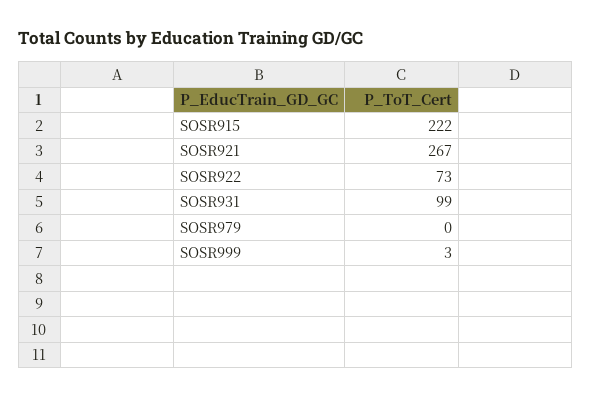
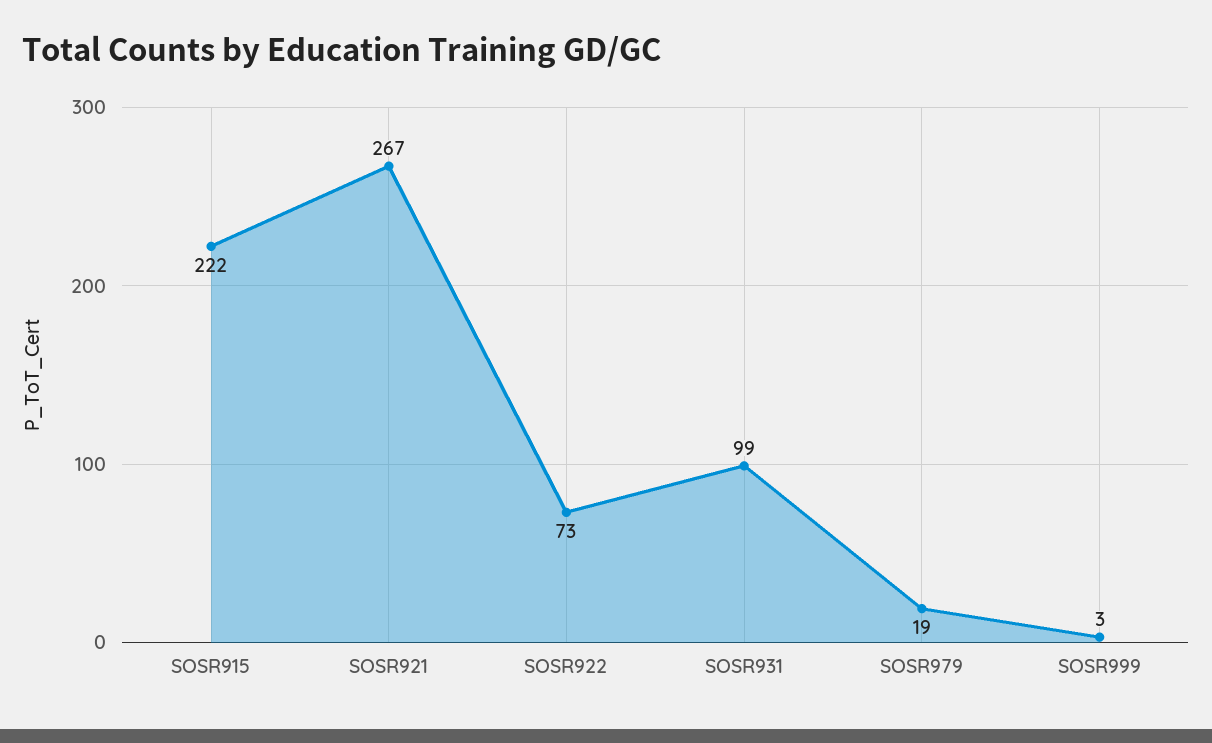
  {
    "SOSR915": 222,
    "SOSR921": 267,
    "SOSR922": 73,
    "SOSR931": 99,
-   "SOSR979": 0,
+   "SOSR979": 19,
    "SOSR999": 3
  }

